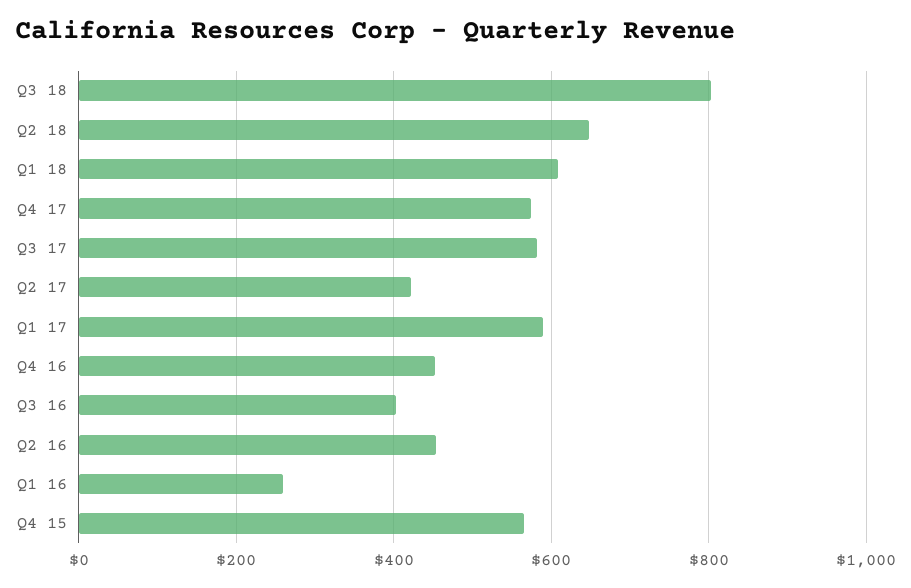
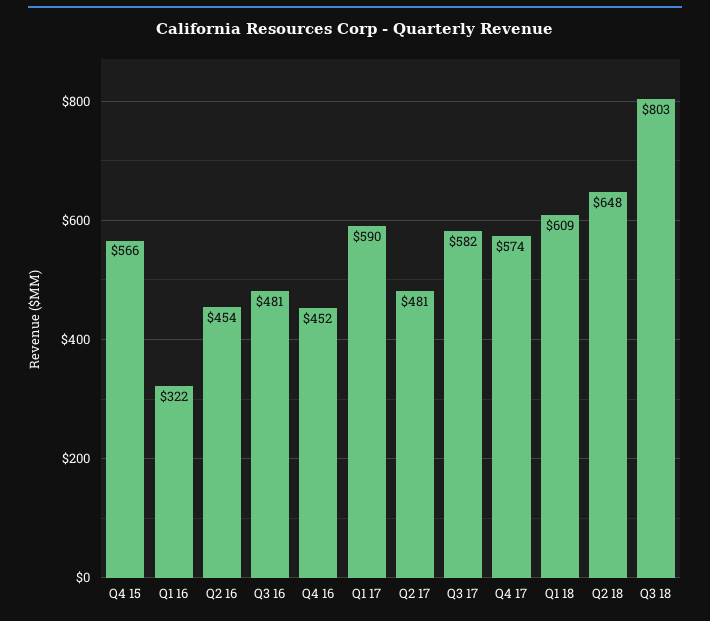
  {
    "Q3 18": 803,
    "Q2 18": 648,
    "Q1 18": 609,
    "Q4 17": 574,
    "Q3 17": 582,
-   "Q2 17": 420,
+   "Q2 17": 481,
    "Q1 17": 590,
    "Q4 16": 452,
-   "Q3 16": 400,
+   "Q3 16": 481,
    "Q2 16": 454,
-   "Q1 16": 260,
+   "Q1 16": 322,
    "Q4 15": 566
  }

